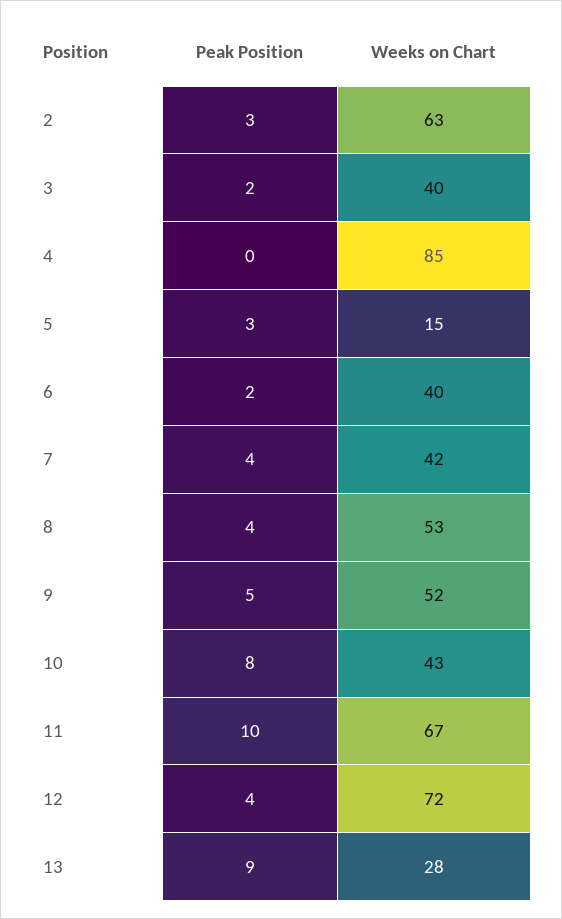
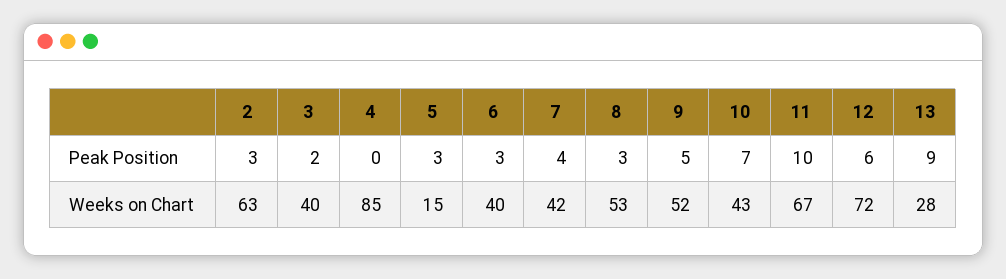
  {
    "Peak Position": {
      "2": 3,
      "3": 2,
      "4": 0,
      "5": 3,
-     "6": 2,
+     "6": 3,
      "7": 4,
-     "8": 4,
+     "8": 3,
      "9": 5,
-     "10": 8,
+     "10": 7,
      "11": 10,
-     "12": 4,
+     "12": 6,
      "13": 9
    },
    "Weeks on Chart": {
      "2": 63,
      "3": 40,
      "4": 85,
      "5": 15,
      "6": 40,
      "7": 42,
      "8": 53,
      "9": 52,
      "10": 43,
      "11": 67,
      "12": 72,
      "13": 28
    }
  }

